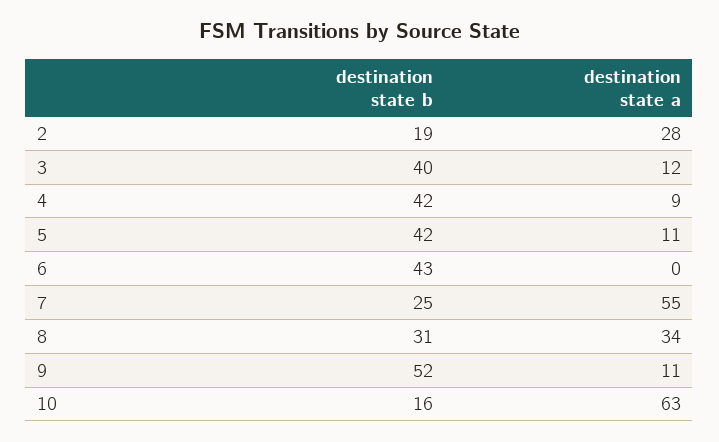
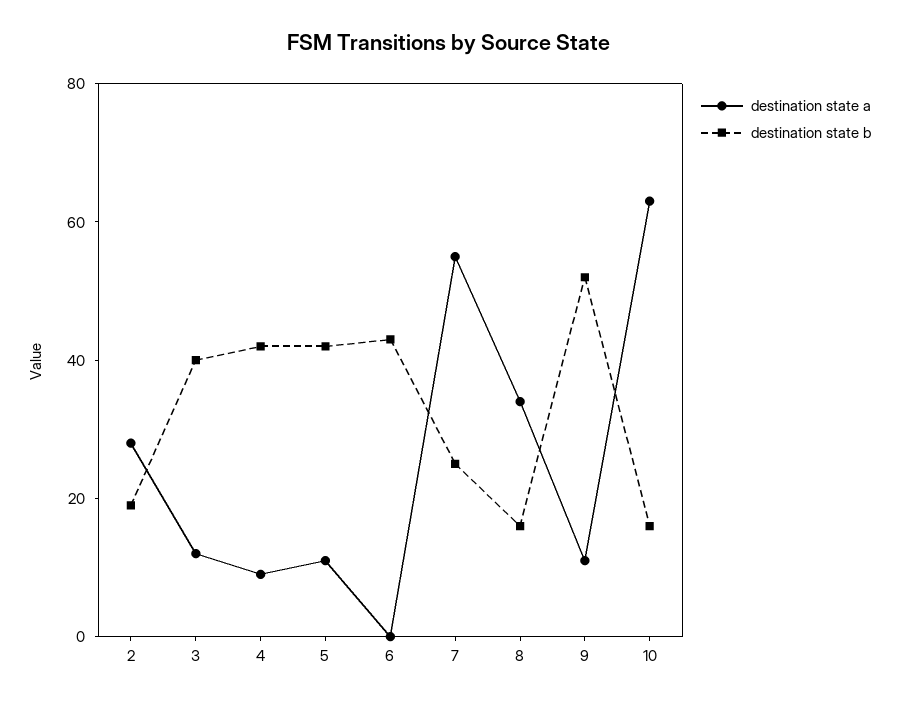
  {
    "destination state b": {
      "2": 19,
      "3": 40,
      "4": 42,
      "5": 42,
      "6": 43,
      "7": 25,
-     "8": 31,
+     "8": 15,
      "9": 52,
      "10": 16
    },
    "destination state a": {
      "2": 28,
      "3": 12,
      "4": 9,
      "5": 11,
      "6": 0,
      "7": 55,
      "8": 34,
      "9": 11,
      "10": 63
    }
  }

